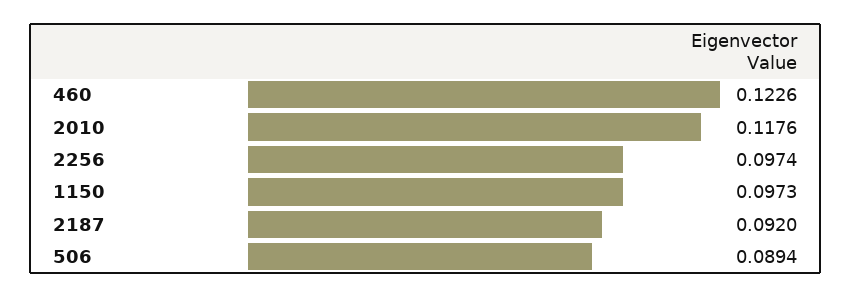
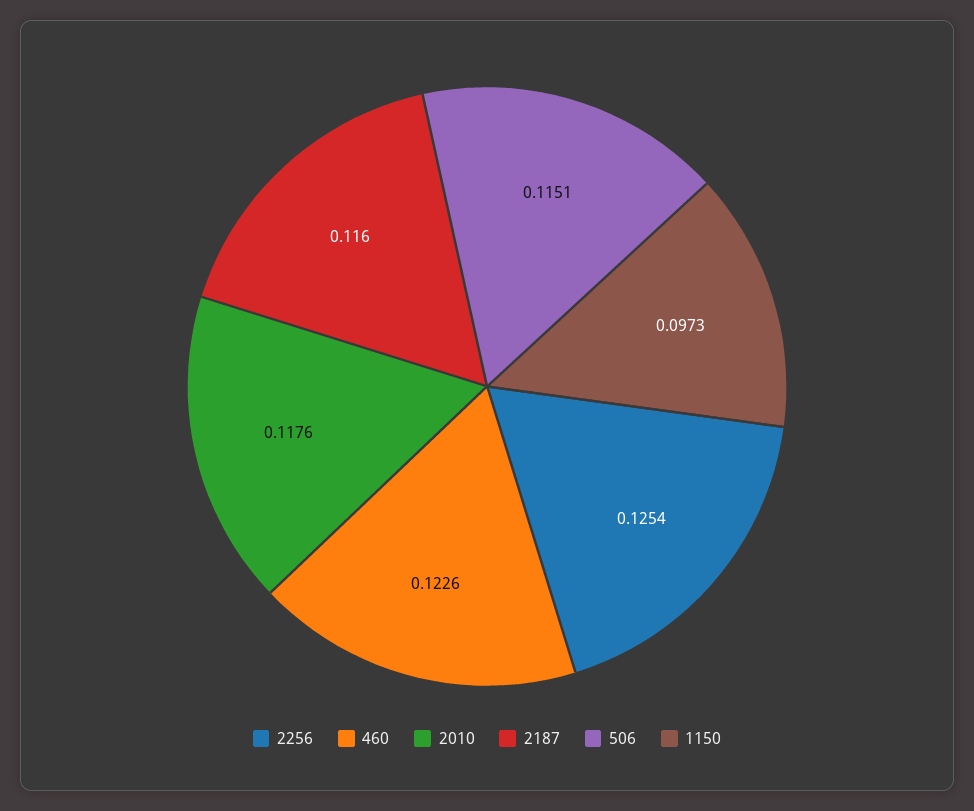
  {
    "460": 0.1226,
    "2010": 0.1176,
-   "2256": 0.0974,
+   "2256": 0.1254,
    "1150": 0.0973,
-   "2187": 0.092,
+   "2187": 0.116,
-   "506": 0.0894
+   "506": 0.1151
  }

